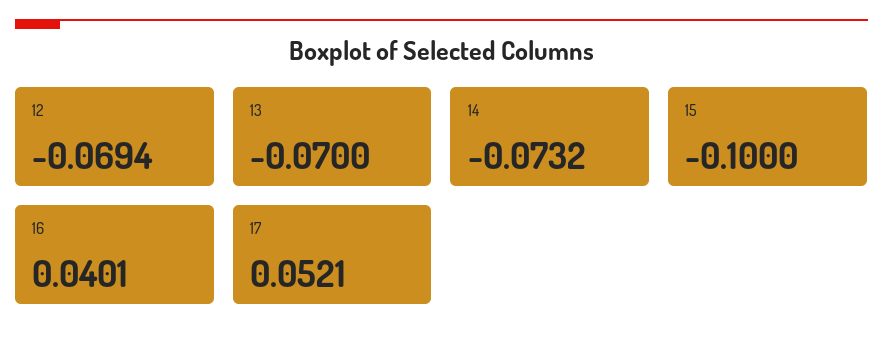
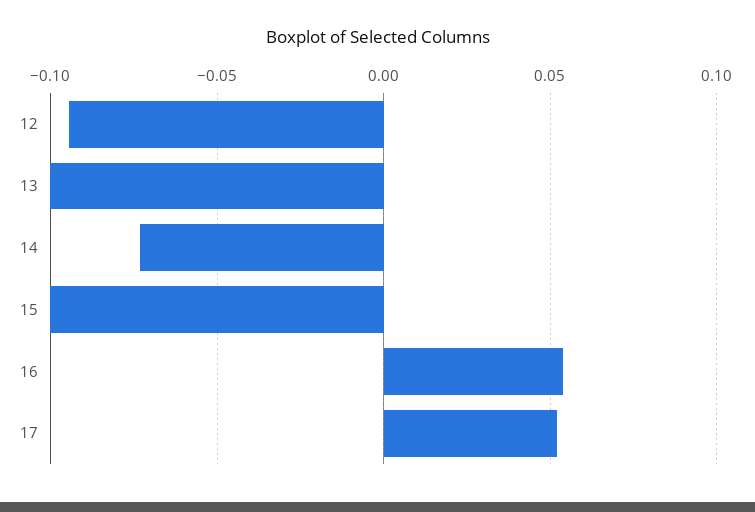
  {
-   "12": -0.0694,
+   "12": -0.095,
-   "13": -0.07,
+   "13": -0.1,
    "14": -0.0732,
    "15": -0.1,
-   "16": 0.0401,
+   "16": 0.055,
    "17": 0.0521
  }

